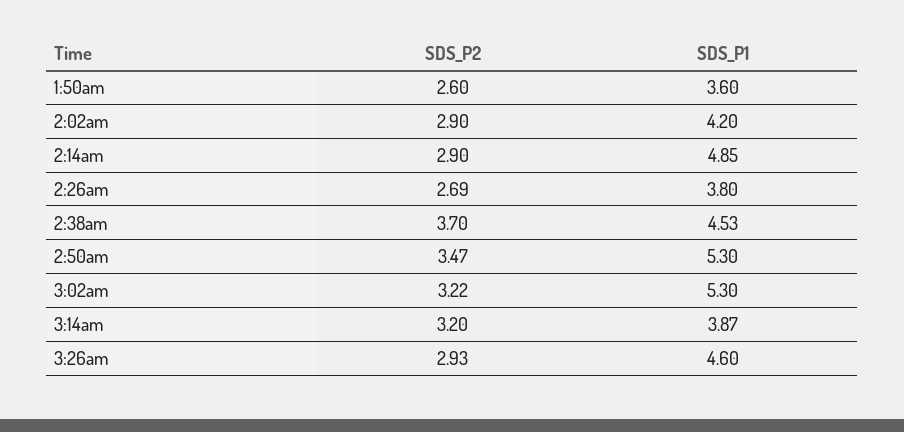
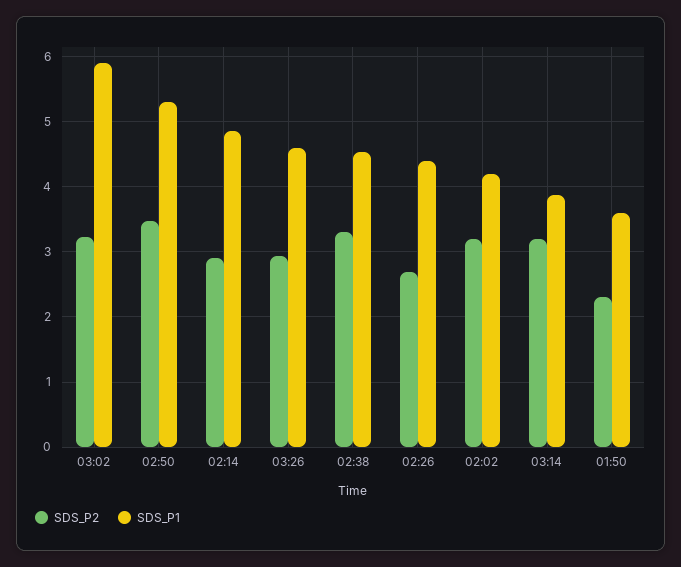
  {
    "SDS_P2": {
-     "1:50am": 2.6,
+     "1:50am": 2.3,
-     "2:02am": 2.9,
+     "2:02am": 3.2,
      "2:14am": 2.9,
      "2:26am": 2.69,
-     "2:38am": 3.7,
+     "2:38am": 3.3,
      "2:50am": 3.47,
      "3:02am": 3.22,
      "3:14am": 3.2,
      "3:26am": 2.93
    },
    "SDS_P1": {
      "1:50am": 3.6,
      "2:02am": 4.2,
      "2:14am": 4.85,
-     "2:26am": 3.8,
+     "2:26am": 4.4,
      "2:38am": 4.53,
      "2:50am": 5.3,
-     "3:02am": 5.3,
+     "3:02am": 5.9,
      "3:14am": 3.87,
      "3:26am": 4.6
    }
  }

